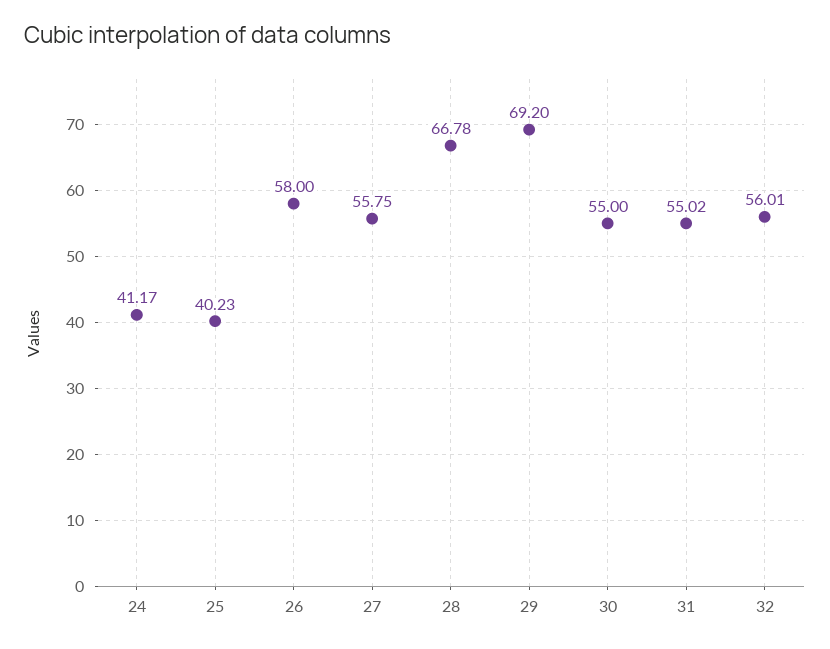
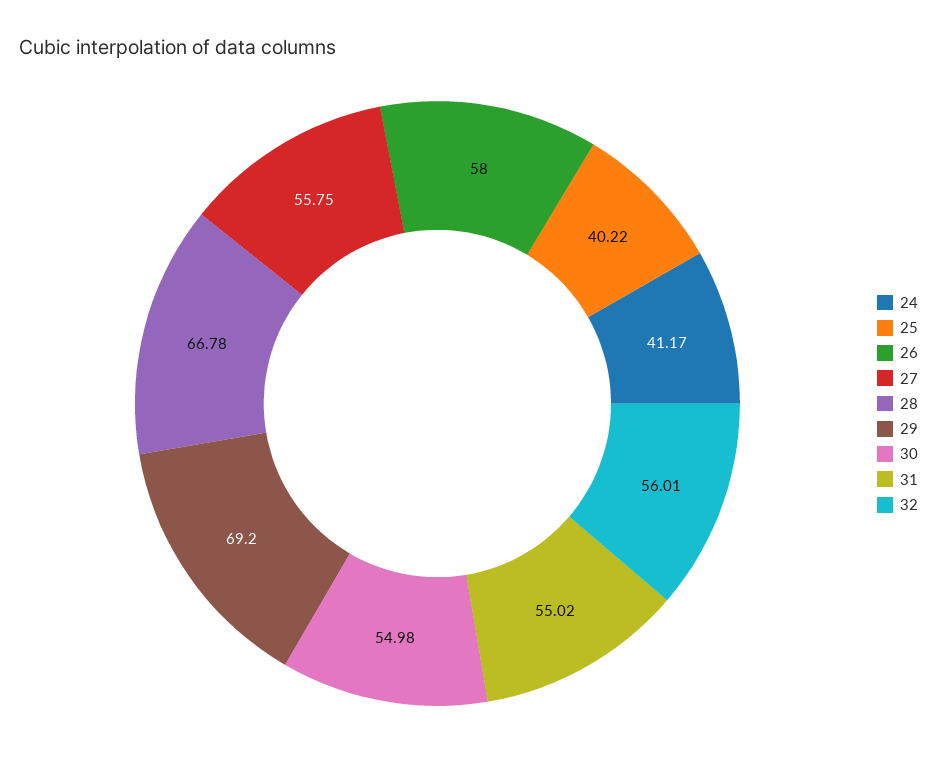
  {
    "24": 41.17,
-   "25": 40.23,
+   "25": 40.22,
    "26": 58,
    "27": 55.75,
    "28": 66.78,
    "29": 69.2,
-   "30": 55,
+   "30": 54.98,
    "31": 55.02,
    "32": 56.01
  }

